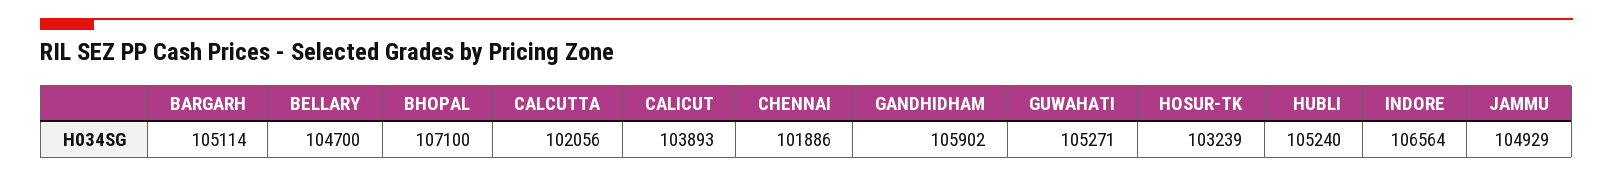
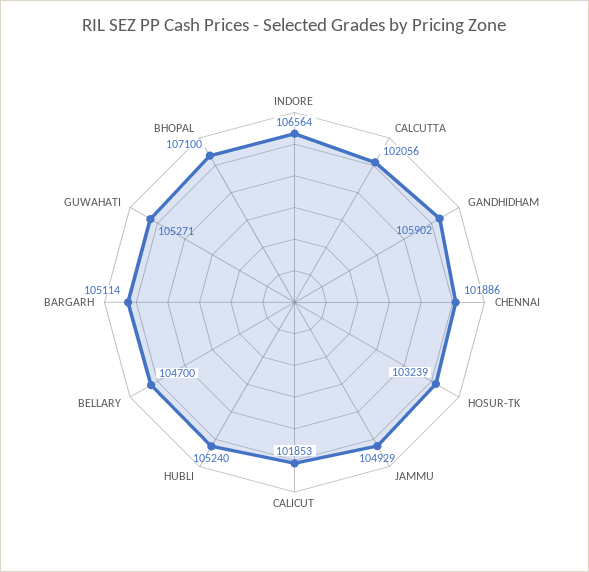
  {
    "BARGARH": 105114,
    "BELLARY": 104700,
    "BHOPAL": 107100,
    "CALCUTTA": 102056,
-   "CALICUT": 103893,
+   "CALICUT": 101853,
    "CHENNAI": 101886,
    "GANDHIDHAM": 105902,
    "GUWAHATI": 105271,
    "HOSUR-TK": 103239,
    "HUBLI": 105240,
    "INDORE": 106564,
    "JAMMU": 104929
  }

